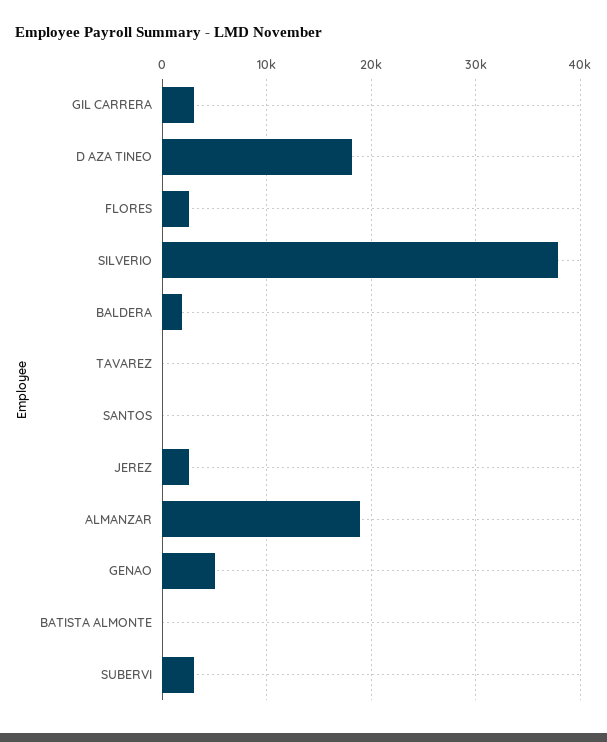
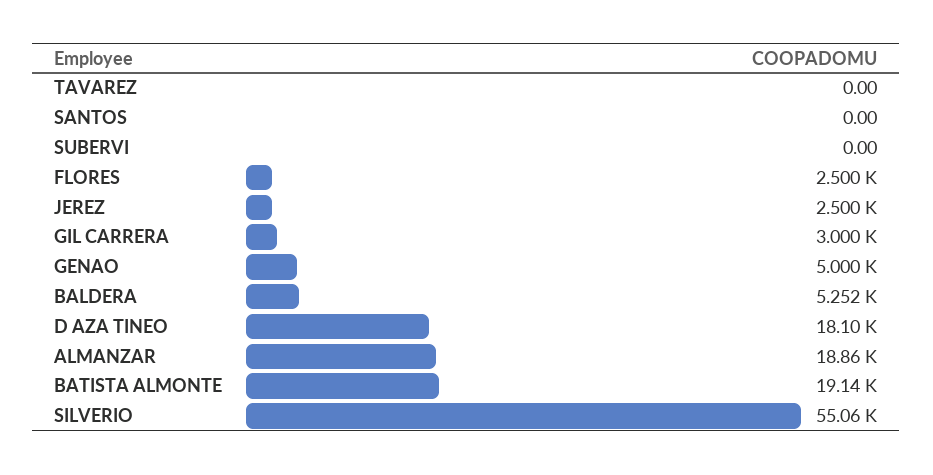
  {
    "GIL CARRERA": 3000,
    "D AZA TINEO": 18100,
    "FLORES": 2500,
-   "SILVERIO": 38000,
+   "SILVERIO": 55060,
-   "BALDERA": 2000,
+   "BALDERA": 5252,
    "TAVAREZ": 0,
    "SANTOS": 0,
    "JEREZ": 2500,
    "ALMANZAR": 18860,
    "GENAO": 5000,
-   "BATISTA ALMONTE": 0,
+   "BATISTA ALMONTE": 19140,
-   "SUBERVI": 3000
+   "SUBERVI": 0
  }

